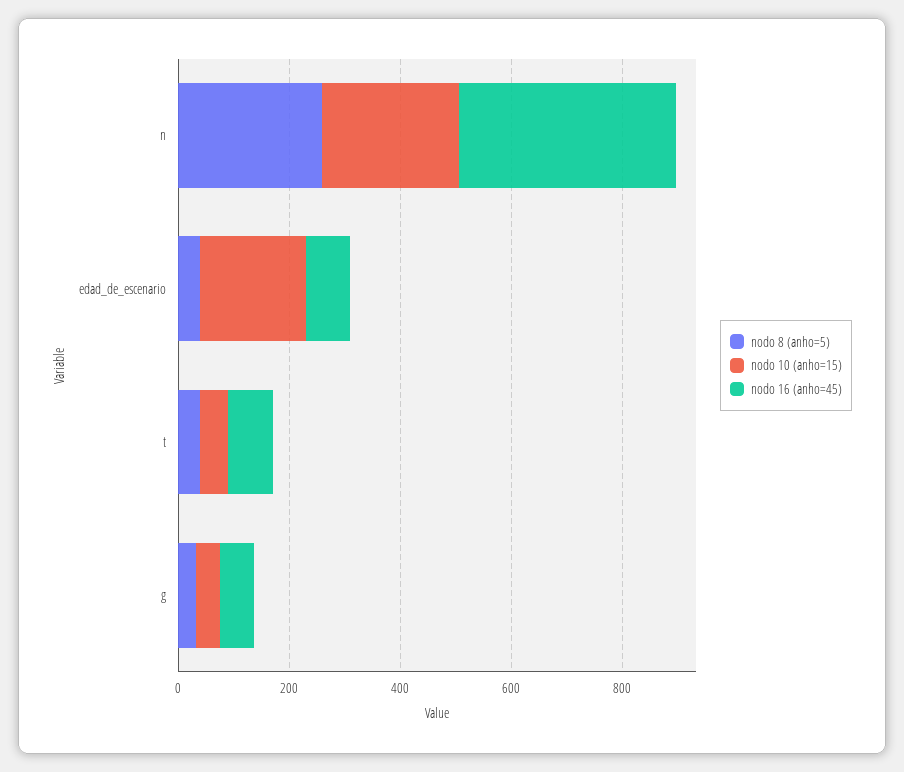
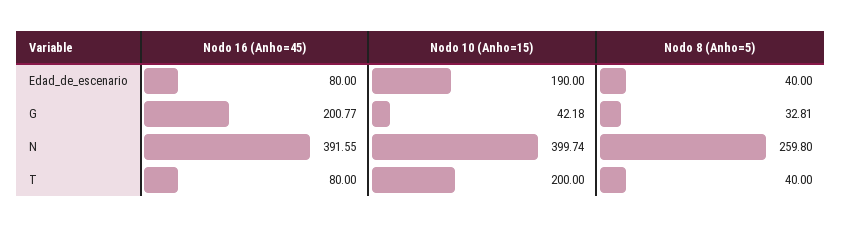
  {
    "nodo 8 (anho=5)": {
      "n": 259.8,
      "edad_de_escenario": 40,
      "t": 40,
      "g": 32.81
    },
    "nodo 10 (anho=15)": {
-     "n": 250,
+     "n": 399.74,
      "edad_de_escenario": 190,
-     "t": 50,
+     "t": 200,
      "g": 42.18
    },
    "nodo 16 (anho=45)": {
      "n": 391.55,
      "edad_de_escenario": 80,
      "t": 80,
-     "g": 50
+     "g": 200.77
    }
  }

